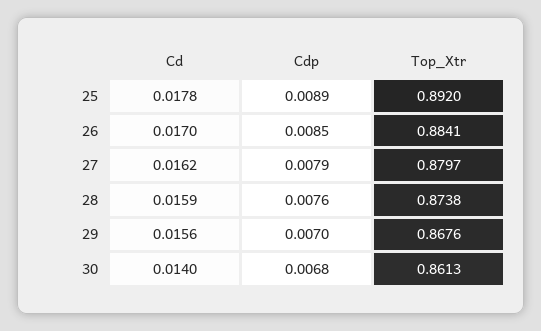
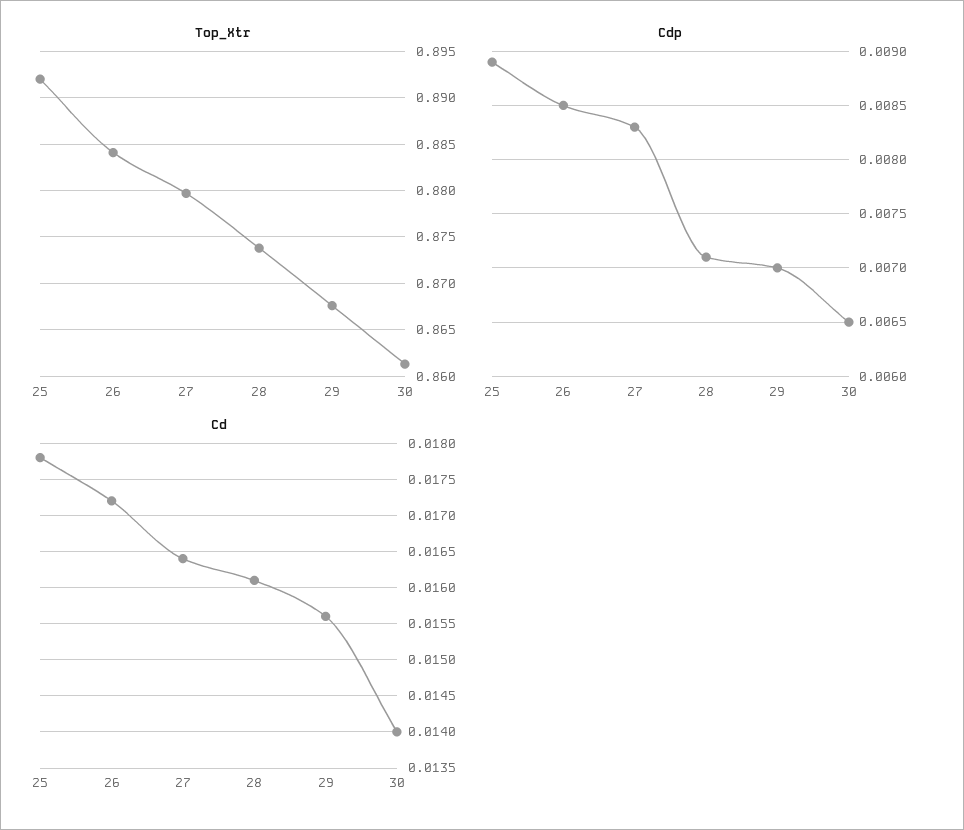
  {
    "Cd": {
      "25": 0.0178,
-     "26": 0.017,
+     "26": 0.0172,
-     "27": 0.0162,
+     "27": 0.0164,
-     "28": 0.0159,
+     "28": 0.0161,
      "29": 0.0156,
      "30": 0.014
    },
    "Cdp": {
      "25": 0.0089,
      "26": 0.0085,
-     "27": 0.0079,
+     "27": 0.0083,
-     "28": 0.0076,
+     "28": 0.0071,
      "29": 0.007,
-     "30": 0.0068
+     "30": 0.0065
    },
    "Top_Xtr": {
      "25": 0.892,
      "26": 0.8841,
      "27": 0.8797,
      "28": 0.8738,
      "29": 0.8676,
      "30": 0.8613
    }
  }

